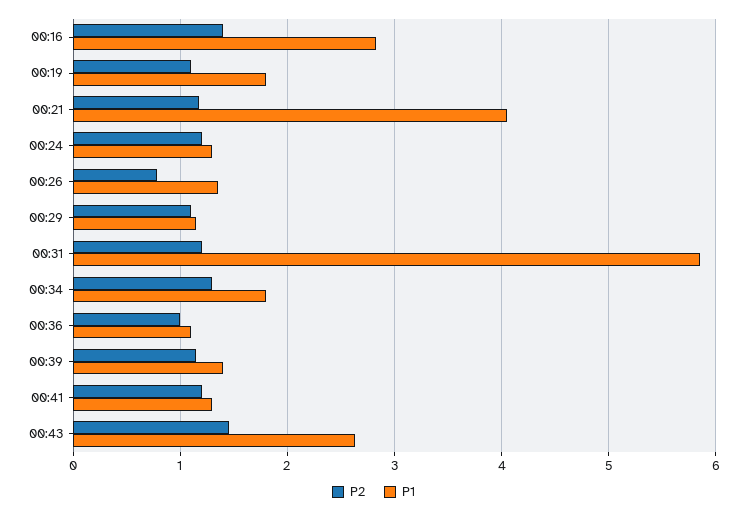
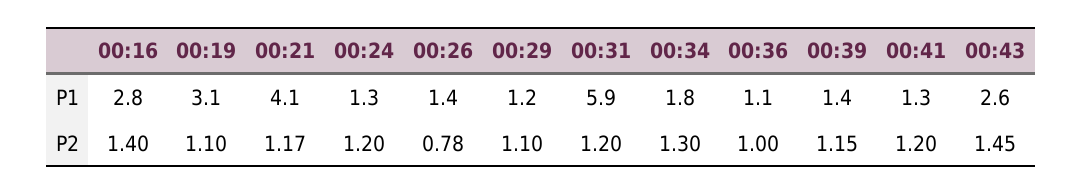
  {
    "P2": {
      "00:16": 1.4,
      "00:19": 1.1,
      "00:21": 1.17,
      "00:24": 1.2,
      "00:26": 0.78,
      "00:29": 1.1,
      "00:31": 1.2,
      "00:34": 1.3,
      "00:36": 1,
      "00:39": 1.15,
      "00:41": 1.2,
      "00:43": 1.45
    },
    "P1": {
      "00:16": 2.8,
-     "00:19": 1.8,
+     "00:19": 3.1,
      "00:21": 4.1,
      "00:24": 1.3,
      "00:26": 1.4,
      "00:29": 1.2,
      "00:31": 5.9,
      "00:34": 1.8,
      "00:36": 1.1,
      "00:39": 1.4,
      "00:41": 1.3,
      "00:43": 2.6
    }
  }

